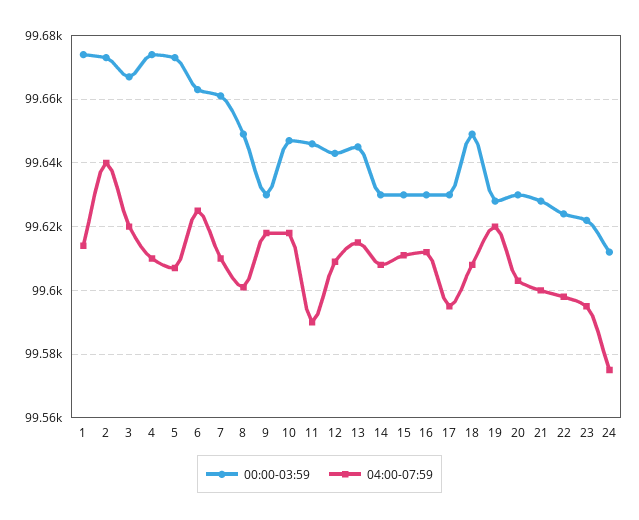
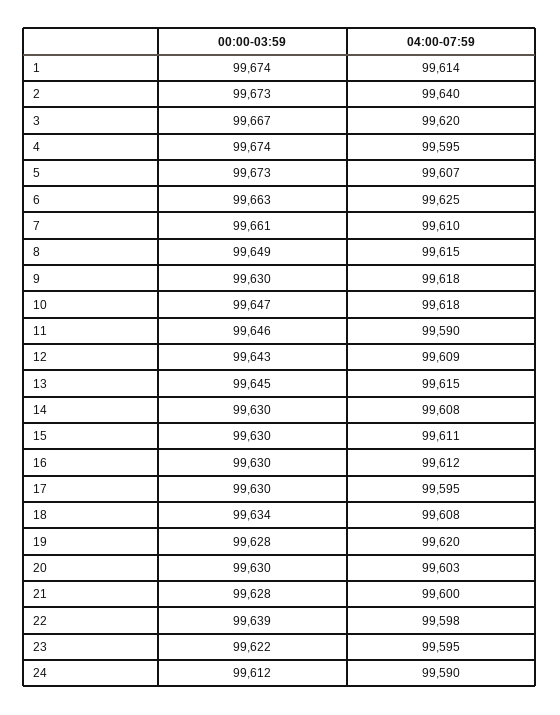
  {
    "00:00-03:59": {
      "1": 99674,
      "2": 99673,
      "3": 99667,
      "4": 99674,
      "5": 99673,
      "6": 99663,
      "7": 99661,
      "8": 99649,
      "9": 99630,
      "10": 99647,
      "11": 99646,
      "12": 99643,
      "13": 99645,
      "14": 99630,
      "15": 99630,
      "16": 99630,
      "17": 99630,
-     "18": 99650,
+     "18": 99634,
      "19": 99628,
      "20": 99630,
      "21": 99628,
-     "22": 99625,
+     "22": 99639,
      "23": 99622,
      "24": 99612
    },
    "04:00-07:59": {
      "1": 99614,
      "2": 99640,
      "3": 99620,
-     "4": 99610,
+     "4": 99595,
      "5": 99607,
      "6": 99625,
      "7": 99610,
-     "8": 99600,
+     "8": 99615,
      "9": 99618,
      "10": 99618,
      "11": 99590,
      "12": 99609,
      "13": 99615,
      "14": 99608,
      "15": 99611,
      "16": 99612,
      "17": 99595,
      "18": 99608,
      "19": 99620,
      "20": 99603,
      "21": 99600,
      "22": 99598,
      "23": 99595,
-     "24": 99575
+     "24": 99590
    }
  }

